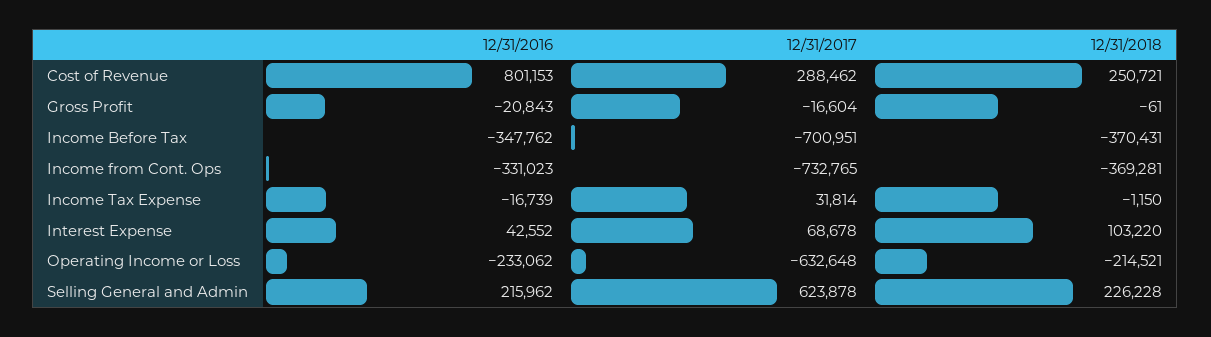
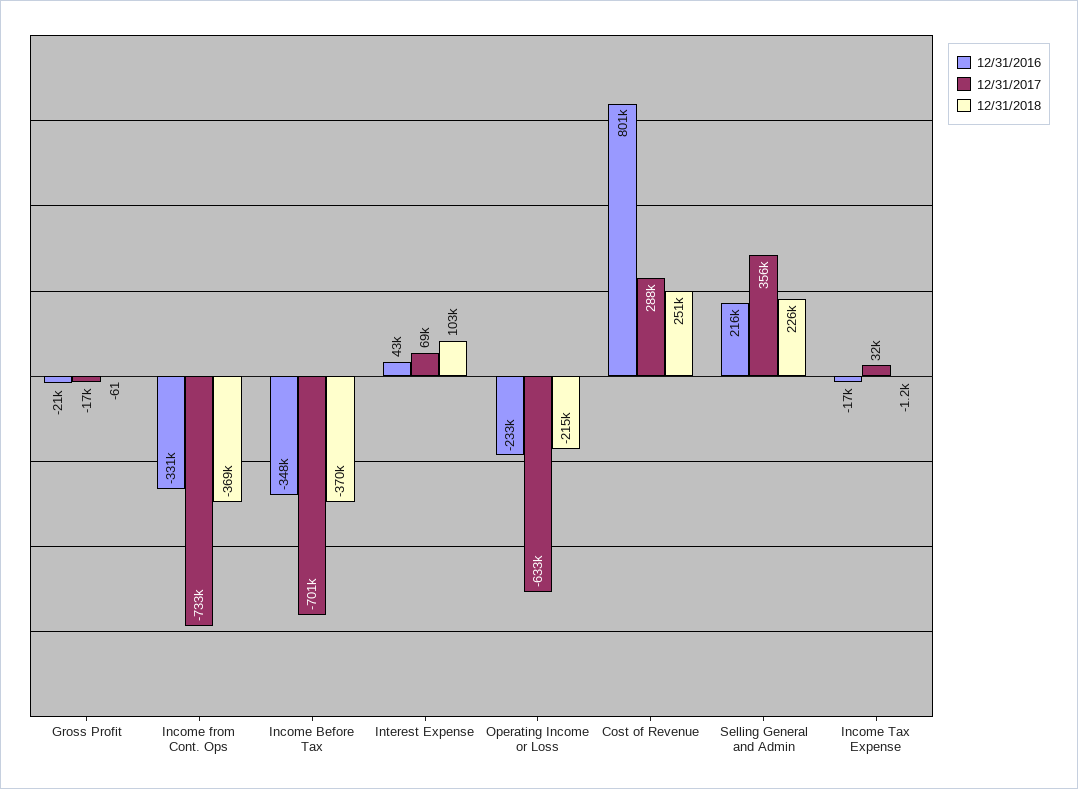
  {
    "12/31/2016": {
      "Cost of Revenue": 801153,
      "Gross Profit": -20843,
      "Income Before Tax": -347762,
      "Income from Cont. Ops": -331023,
      "Income Tax Expense": -16739,
      "Interest Expense": 42552,
      "Operating Income or Loss": -233062,
      "Selling General and Admin": 215962
    },
    "12/31/2017": {
      "Cost of Revenue": 288462,
      "Gross Profit": -16604,
      "Income Before Tax": -700951,
      "Income from Cont. Ops": -732765,
      "Income Tax Expense": 31814,
      "Interest Expense": 68678,
      "Operating Income or Loss": -632648,
-     "Selling General and Admin": 623878
+     "Selling General and Admin": 356000
    },
    "12/31/2018": {
      "Cost of Revenue": 250721,
      "Gross Profit": -61,
      "Income Before Tax": -370431,
      "Income from Cont. Ops": -369281,
      "Income Tax Expense": -1150,
      "Interest Expense": 103220,
      "Operating Income or Loss": -214521,
      "Selling General and Admin": 226228
    }
  }

